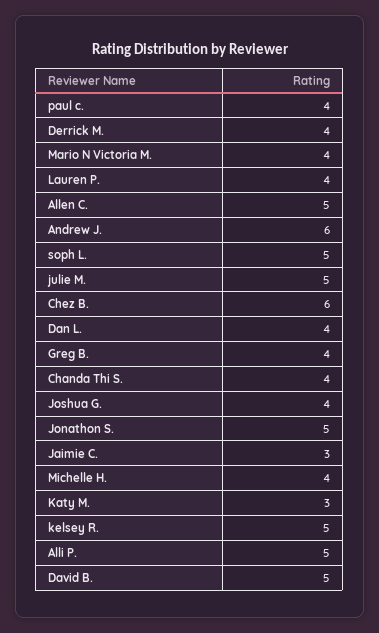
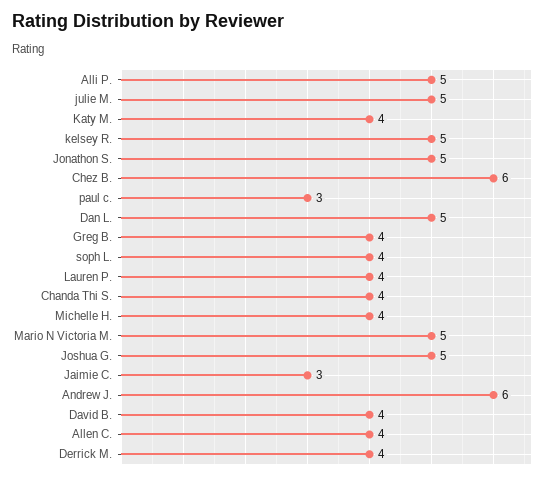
  {
-   "paul c.": 4,
+   "paul c.": 3,
    "Derrick M.": 4,
-   "Mario N Victoria M.": 4,
+   "Mario N Victoria M.": 5,
    "Lauren P.": 4,
-   "Allen C.": 5,
+   "Allen C.": 4,
    "Andrew J.": 6,
-   "soph L.": 5,
+   "soph L.": 4,
    "julie M.": 5,
    "Chez B.": 6,
-   "Dan L.": 4,
+   "Dan L.": 5,
    "Greg B.": 4,
    "Chanda Thi S.": 4,
-   "Joshua G.": 4,
+   "Joshua G.": 5,
    "Jonathon S.": 5,
    "Jaimie C.": 3,
    "Michelle H.": 4,
-   "Katy M.": 3,
+   "Katy M.": 4,
    "kelsey R.": 5,
    "Alli P.": 5,
-   "David B.": 5
+   "David B.": 4
  }

